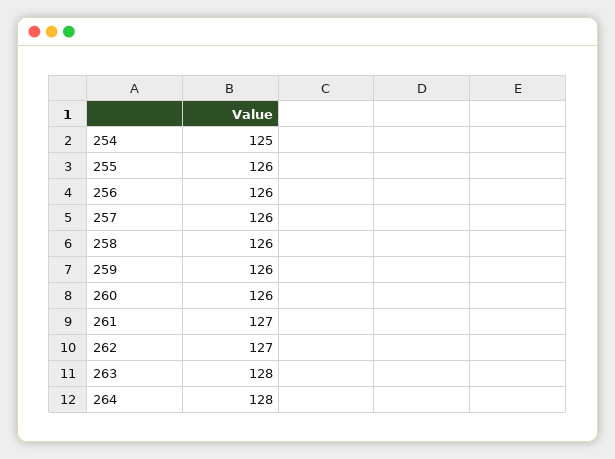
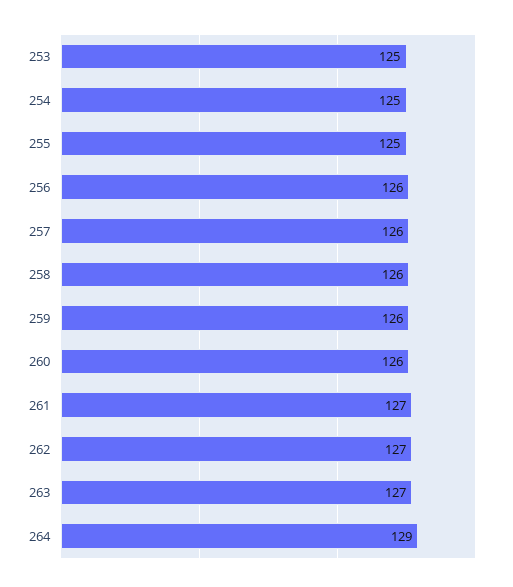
  {
    "254": 125,
-   "255": 126,
+   "255": 125,
    "256": 126,
    "257": 126,
    "258": 126,
    "259": 126,
    "260": 126,
    "261": 127,
    "262": 127,
-   "263": 128,
+   "263": 127,
-   "264": 128
+   "264": 129,
+   "253": 125
  }

